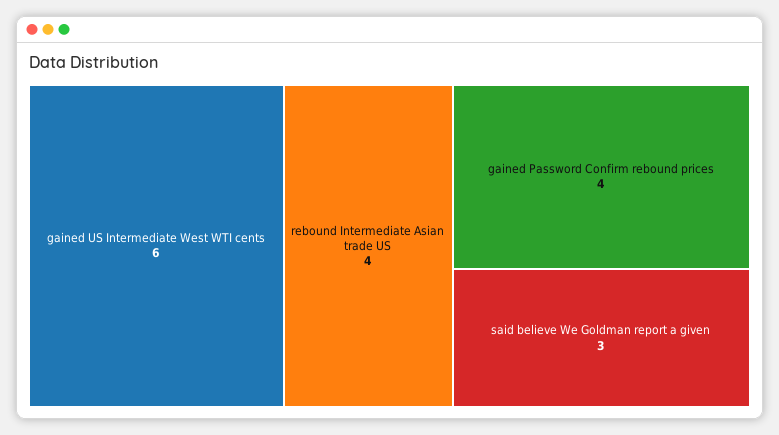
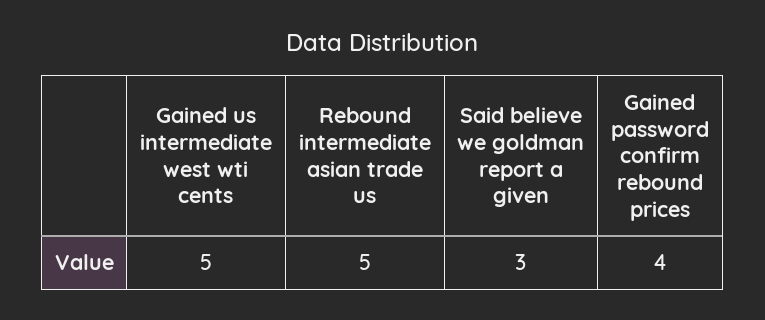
  {
-   "gained US Intermediate West WTI cents": 6,
+   "gained US Intermediate West WTI cents": 5,
-   "rebound Intermediate Asian trade US": 4,
+   "rebound Intermediate Asian trade US": 5,
    "gained Password Confirm rebound prices": 4,
    "said believe We Goldman report a given": 3
  }

